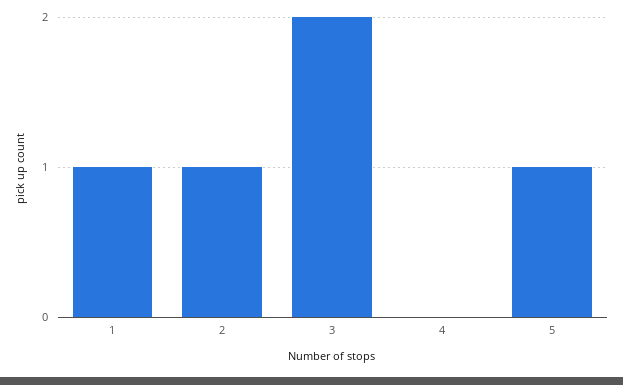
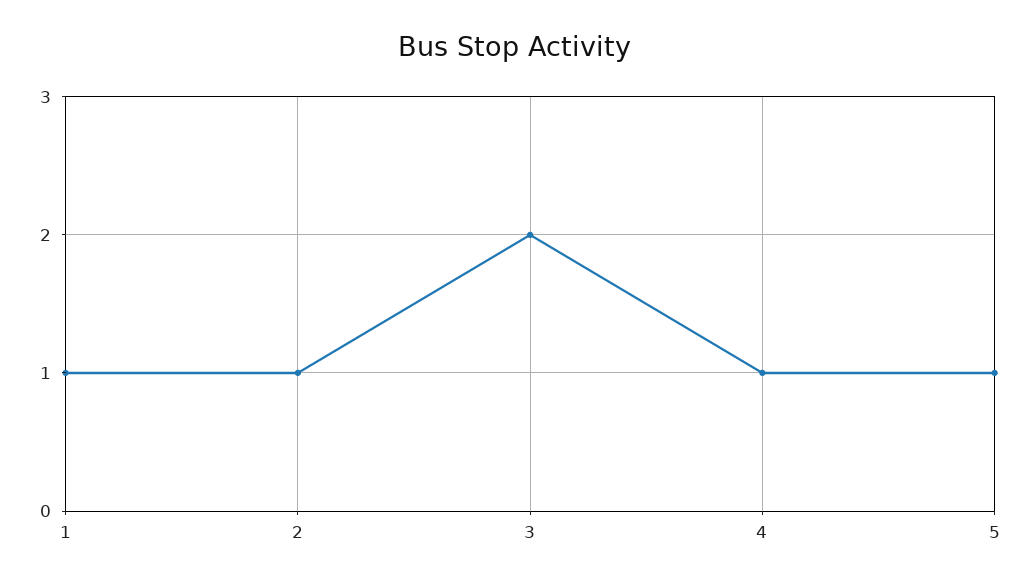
  {
    "1": 1,
    "2": 1,
    "3": 2,
-   "4": 0,
+   "4": 1,
    "5": 1
  }

